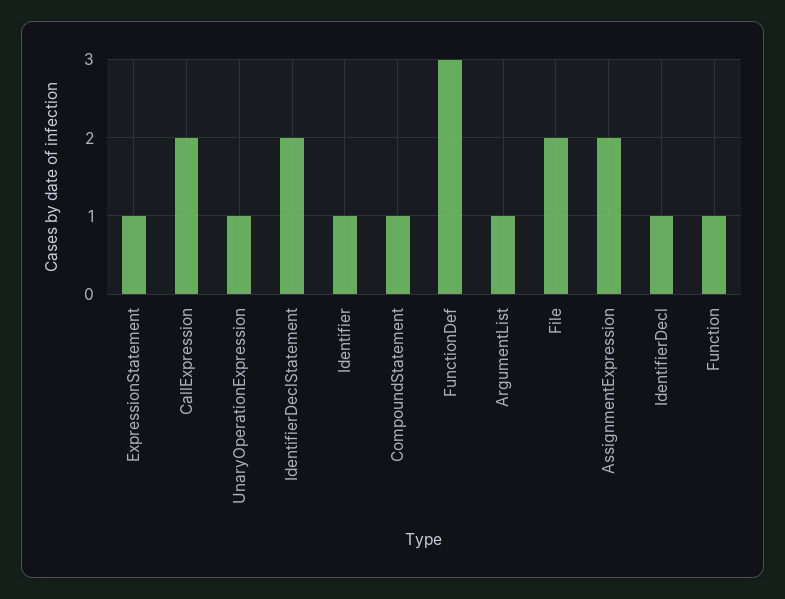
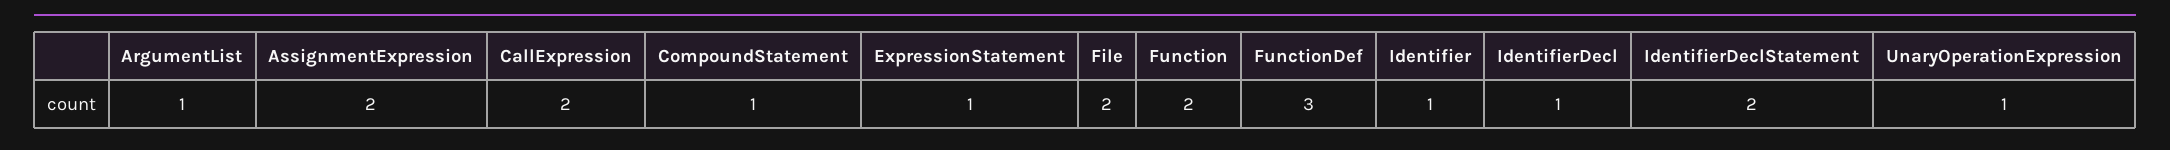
  {
    "ExpressionStatement": 1,
    "CallExpression": 2,
    "UnaryOperationExpression": 1,
    "IdentifierDeclStatement": 2,
    "Identifier": 1,
    "CompoundStatement": 1,
    "FunctionDef": 3,
    "ArgumentList": 1,
    "File": 2,
    "AssignmentExpression": 2,
    "IdentifierDecl": 1,
-   "Function": 1
+   "Function": 2
  }

